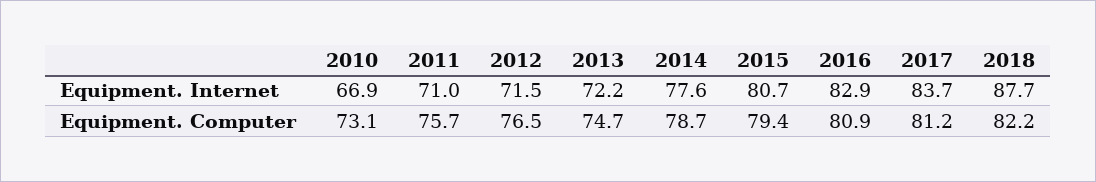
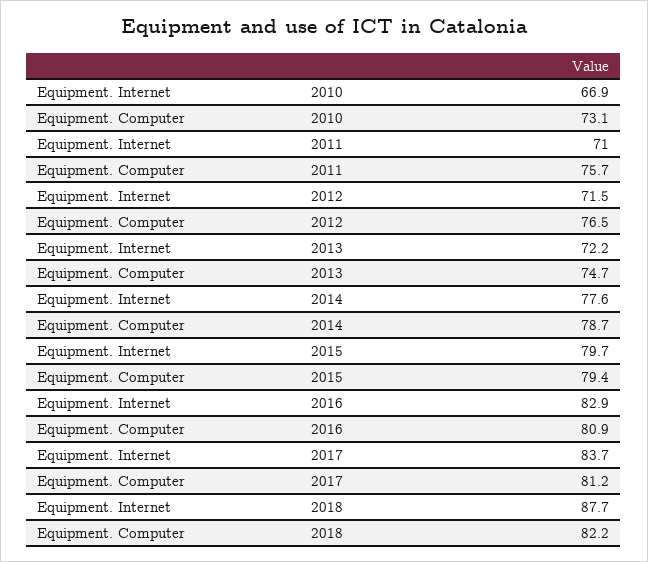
  {
    "2010": {
      "Equipment. Internet": 66.9,
      "Equipment. Computer": 73.1
    },
    "2011": {
      "Equipment. Internet": 71,
      "Equipment. Computer": 75.7
    },
    "2012": {
      "Equipment. Internet": 71.5,
      "Equipment. Computer": 76.5
    },
    "2013": {
      "Equipment. Internet": 72.2,
      "Equipment. Computer": 74.7
    },
    "2014": {
      "Equipment. Internet": 77.6,
      "Equipment. Computer": 78.7
    },
    "2015": {
-     "Equipment. Internet": 80.7,
+     "Equipment. Internet": 79.7,
      "Equipment. Computer": 79.4
    },
    "2016": {
      "Equipment. Internet": 82.9,
      "Equipment. Computer": 80.9
    },
    "2017": {
      "Equipment. Internet": 83.7,
      "Equipment. Computer": 81.2
    },
    "2018": {
      "Equipment. Internet": 87.7,
      "Equipment. Computer": 82.2
    }
  }

